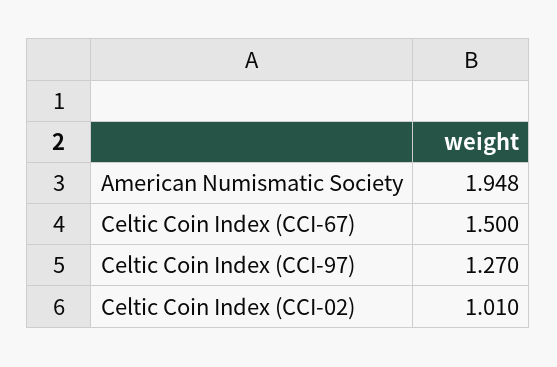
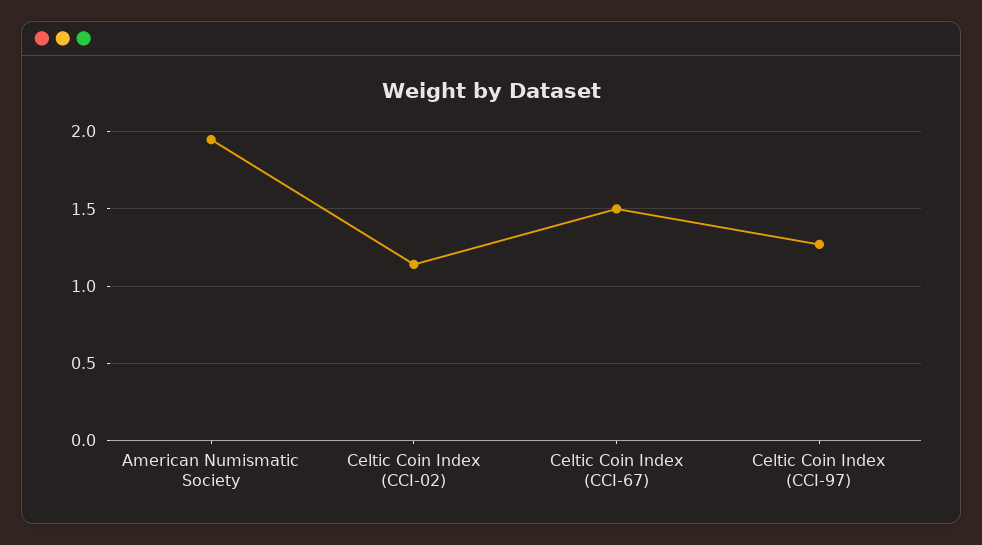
  {
    "American Numismatic Society": 1.948,
    "Celtic Coin Index (CCI-67)": 1.5,
    "Celtic Coin Index (CCI-97)": 1.27,
-   "Celtic Coin Index (CCI-02)": 1.01
+   "Celtic Coin Index (CCI-02)": 1.15
  }

